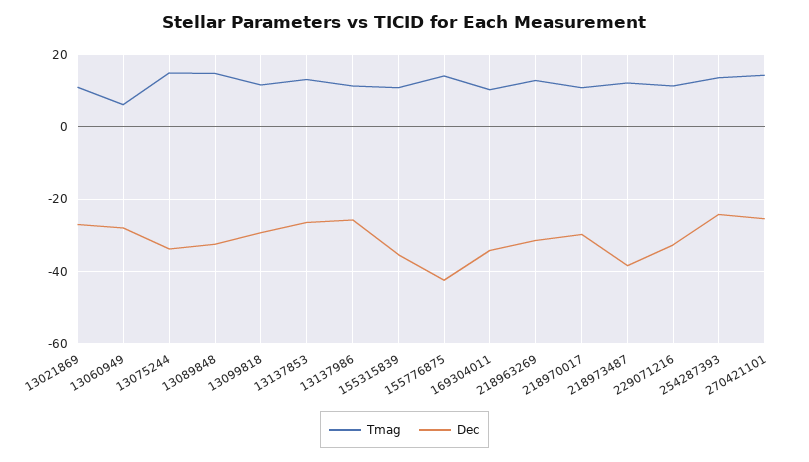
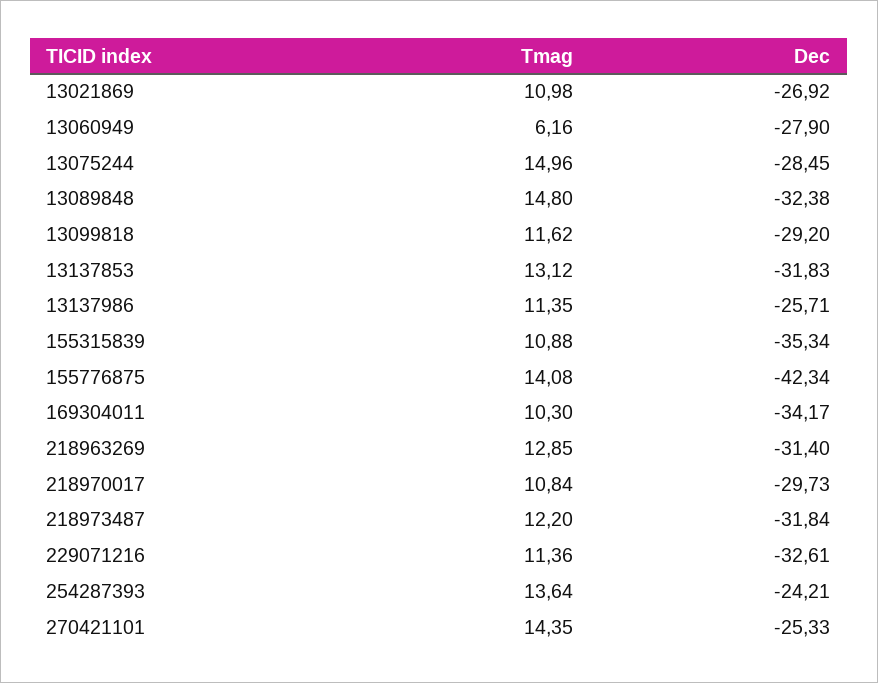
  {
    "Tmag": {
      "13021869": 10.98,
      "13060949": 6.16,
      "13075244": 14.96,
      "13089848": 14.8,
      "13099818": 11.62,
      "13137853": 13.12,
      "13137986": 11.35,
      "155315839": 10.88,
      "155776875": 14.08,
      "169304011": 10.3,
      "218963269": 12.85,
      "218970017": 10.84,
      "218973487": 12.2,
      "229071216": 11.36,
      "254287393": 13.64,
      "270421101": 14.35
    },
    "Dec": {
      "13021869": -26.92,
      "13060949": -27.9,
-     "13075244": -34,
+     "13075244": -28.45,
      "13089848": -32.38,
      "13099818": -29.2,
-     "13137853": -26,
+     "13137853": -31.83,
      "13137986": -25.71,
      "155315839": -35.34,
      "155776875": -42.34,
      "169304011": -34.17,
      "218963269": -31.4,
      "218970017": -29.73,
-     "218973487": -38,
+     "218973487": -31.84,
      "229071216": -32.61,
      "254287393": -24.21,
      "270421101": -25.33
    }
  }

